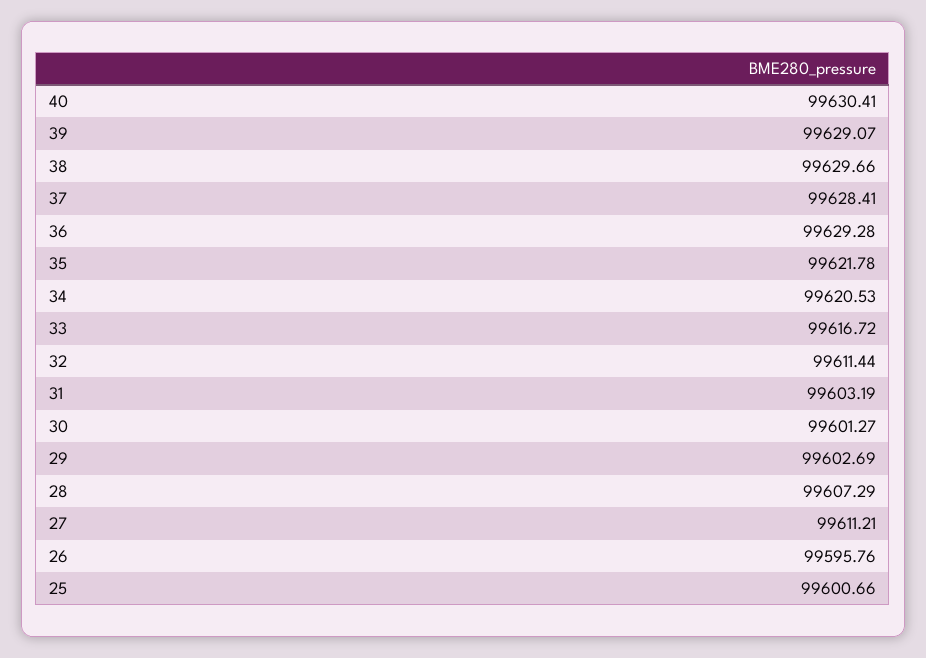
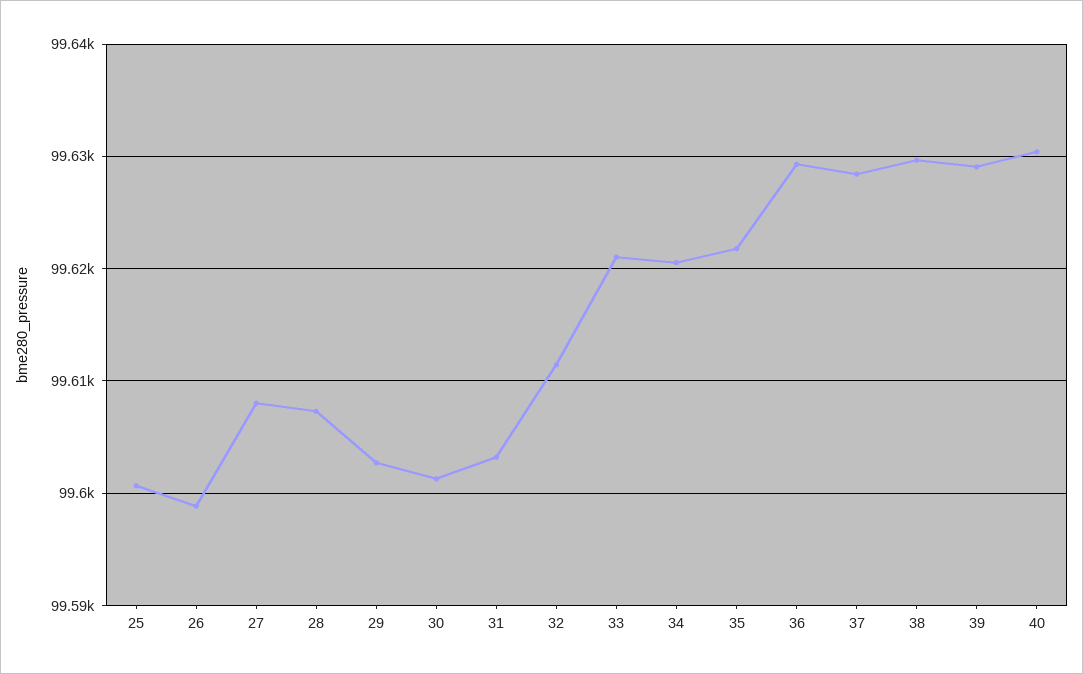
  {
    "40": 99630.41,
    "39": 99629.07,
    "38": 99629.66,
    "37": 99628.41,
    "36": 99629.28,
    "35": 99621.78,
    "34": 99620.53,
-   "33": 99616.72,
+   "33": 99621,
    "32": 99611.44,
    "31": 99603.19,
    "30": 99601.27,
    "29": 99602.69,
    "28": 99607.29,
-   "27": 99611.21,
+   "27": 99608,
-   "26": 99595.76,
+   "26": 99599,
    "25": 99600.66
  }

